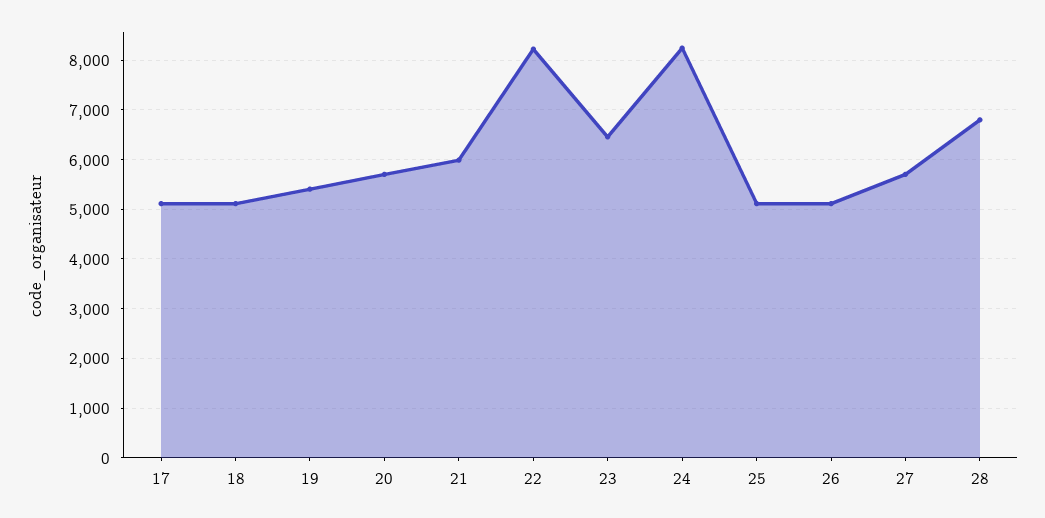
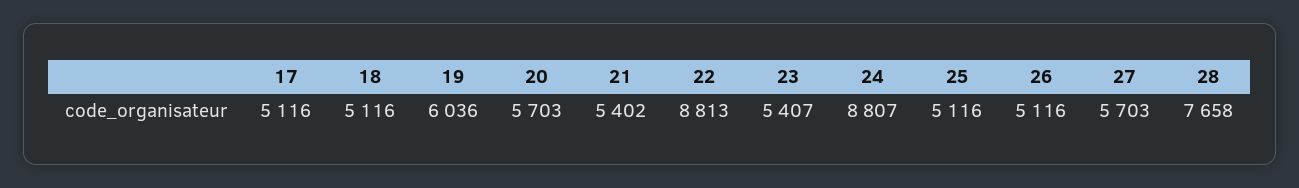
  {
    "17": 5116,
    "18": 5116,
-   "19": 5400,
+   "19": 6036,
    "20": 5703,
-   "21": 6000,
+   "21": 5402,
-   "22": 8200,
+   "22": 8813,
-   "23": 6400,
+   "23": 5407,
-   "24": 8200,
+   "24": 8807,
    "25": 5116,
    "26": 5116,
    "27": 5703,
-   "28": 6800
+   "28": 7658
  }

